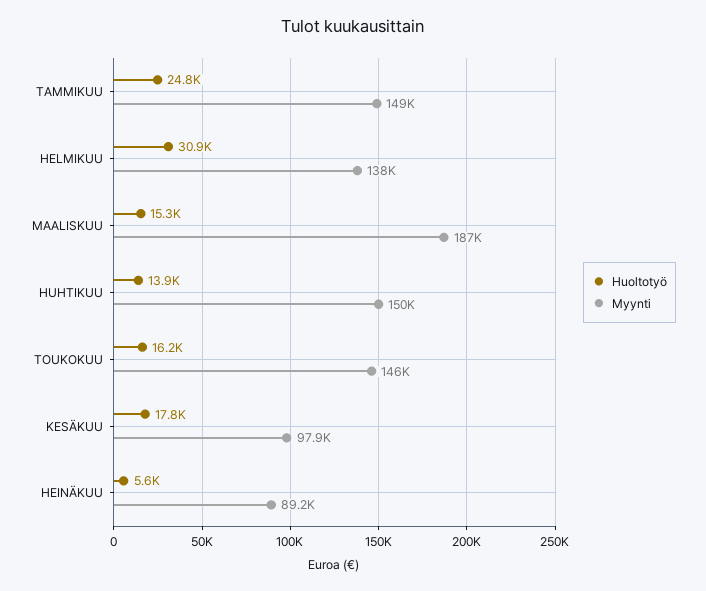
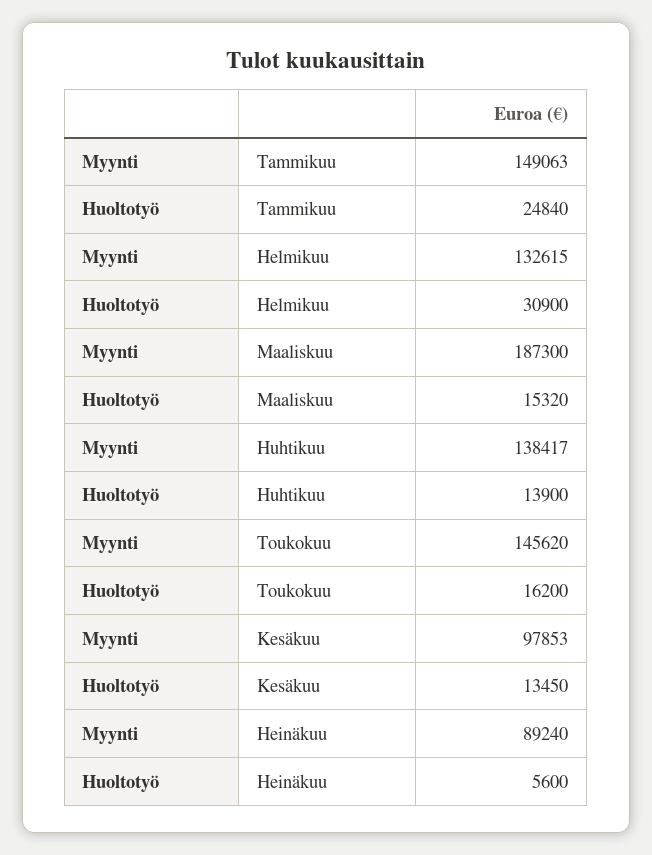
  {
    "Huoltotyö": {
      "TAMMIKUU": 24840,
      "HELMIKUU": 30900,
      "MAALISKUU": 15320,
      "HUHTIKUU": 13900,
      "TOUKOKUU": 16200,
-     "KESÄKUU": 17800,
+     "KESÄKUU": 13450,
      "HEINÄKUU": 5600
    },
    "Myynti": {
      "TAMMIKUU": 149063,
-     "HELMIKUU": 138000,
+     "HELMIKUU": 132615,
      "MAALISKUU": 187300,
-     "HUHTIKUU": 150000,
+     "HUHTIKUU": 138417,
      "TOUKOKUU": 145620,
      "KESÄKUU": 97853,
      "HEINÄKUU": 89240
    }
  }

